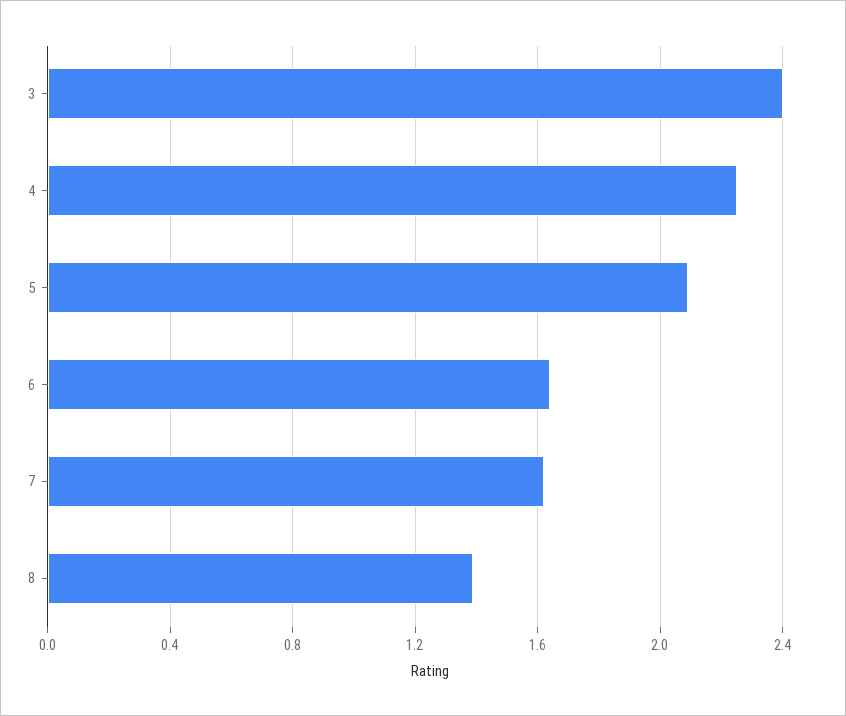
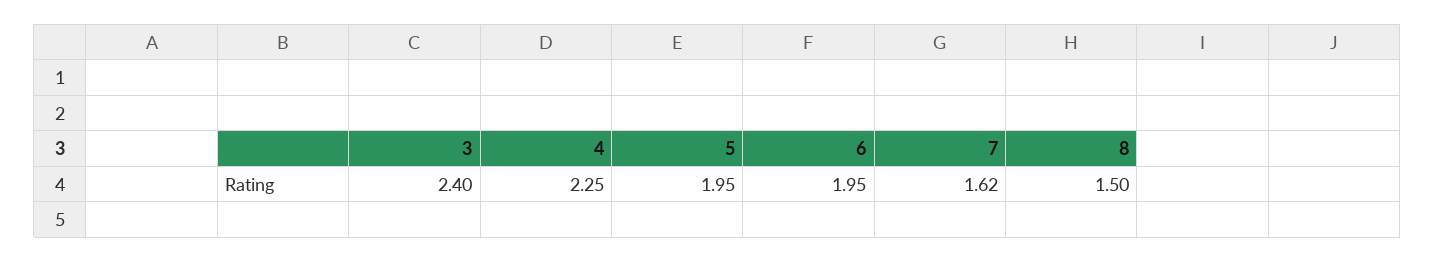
  {
    "3": 2.4,
    "4": 2.25,
-   "5": 2.1,
+   "5": 1.95,
-   "6": 1.65,
+   "6": 1.95,
    "7": 1.62,
-   "8": 1.4
+   "8": 1.5
  }

